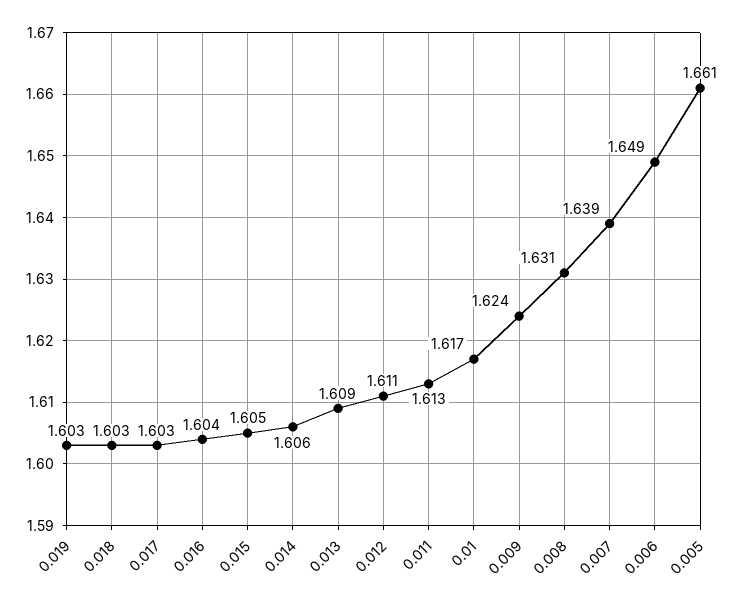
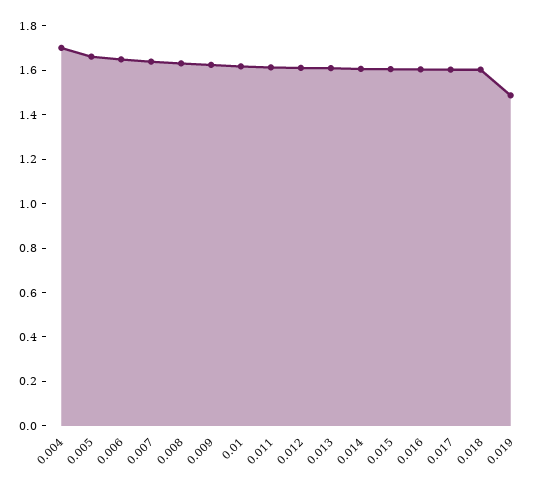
  {
-   "0.019": 1.603,
+   "0.019": 1.5,
    "0.018": 1.603,
    "0.017": 1.603,
    "0.016": 1.604,
    "0.015": 1.605,
    "0.014": 1.606,
    "0.013": 1.609,
    "0.012": 1.611,
    "0.011": 1.613,
    "0.01": 1.617,
    "0.009": 1.624,
    "0.008": 1.631,
    "0.007": 1.639,
    "0.006": 1.649,
-   "0.005": 1.661
+   "0.005": 1.661,
+   "0.004": 1.7
  }

